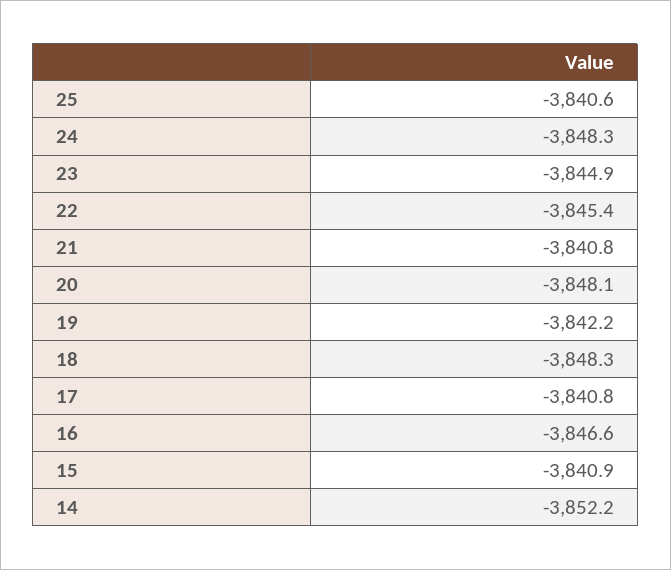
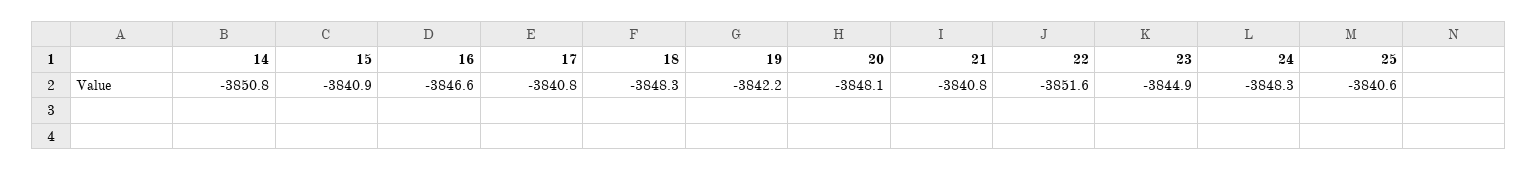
  {
    "25": -3840.6,
    "24": -3848.3,
    "23": -3844.9,
-   "22": -3845.4,
+   "22": -3851.6,
    "21": -3840.8,
    "20": -3848.1,
    "19": -3842.2,
    "18": -3848.3,
    "17": -3840.8,
    "16": -3846.6,
    "15": -3840.9,
-   "14": -3852.2
+   "14": -3850.8
  }

